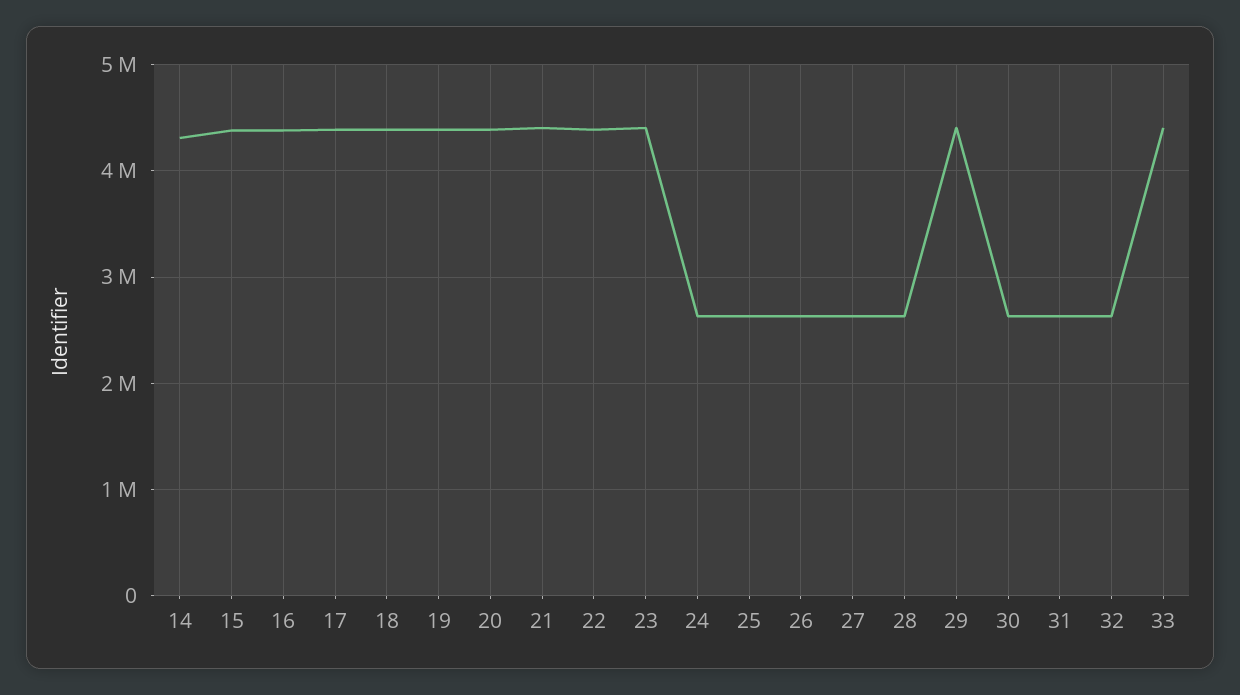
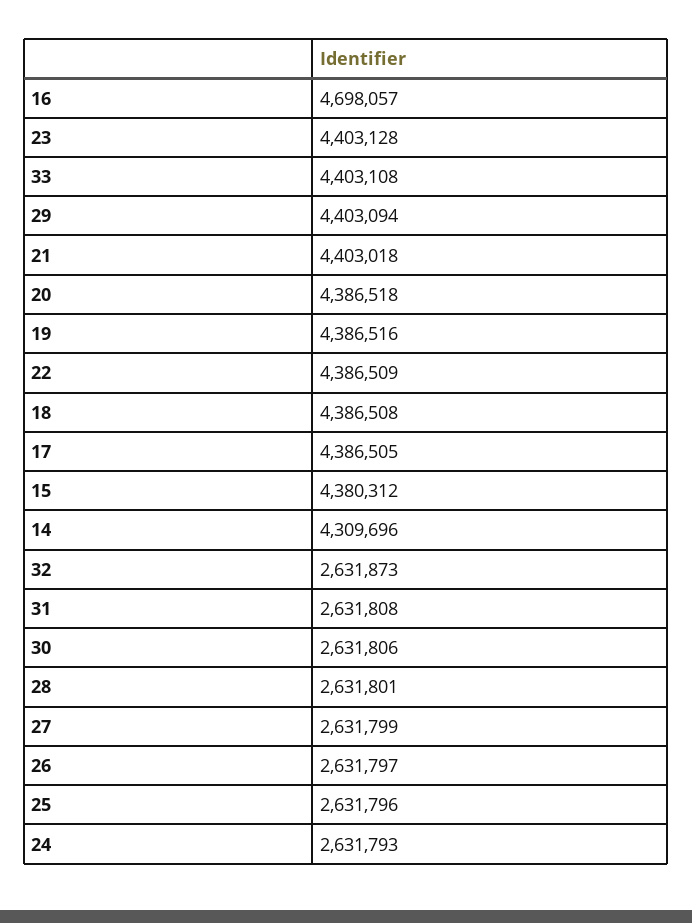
  {
    "14": 4309696,
    "15": 4380312,
-   "16": 4400000,
+   "16": 4698057,
    "17": 4386505,
    "18": 4386508,
    "19": 4386516,
    "20": 4386518,
    "21": 4403018,
    "22": 4386509,
    "23": 4403128,
    "24": 2631793,
    "25": 2631796,
    "26": 2631797,
    "27": 2631799,
    "28": 2631801,
    "29": 4403094,
    "30": 2631806,
    "31": 2631808,
    "32": 2631873,
    "33": 4403108
  }

